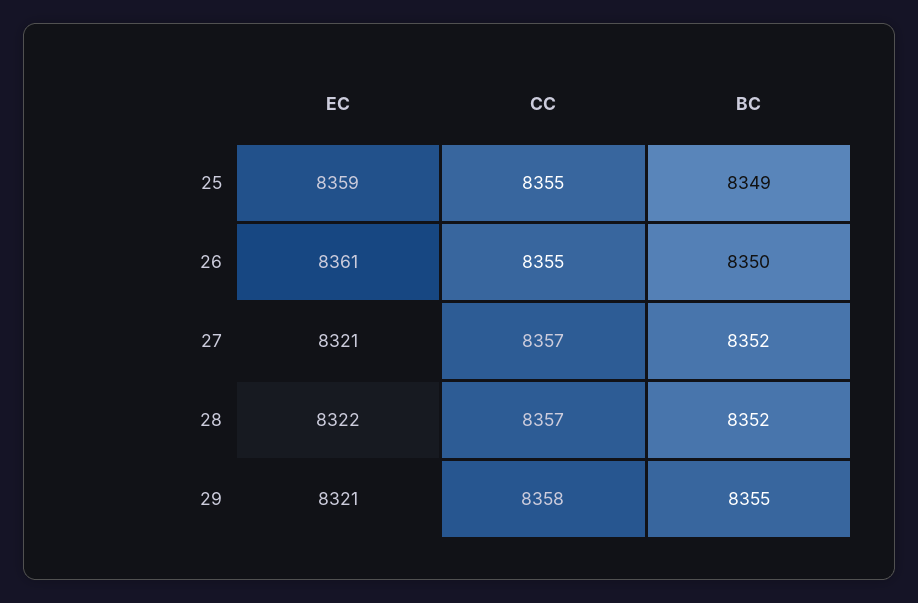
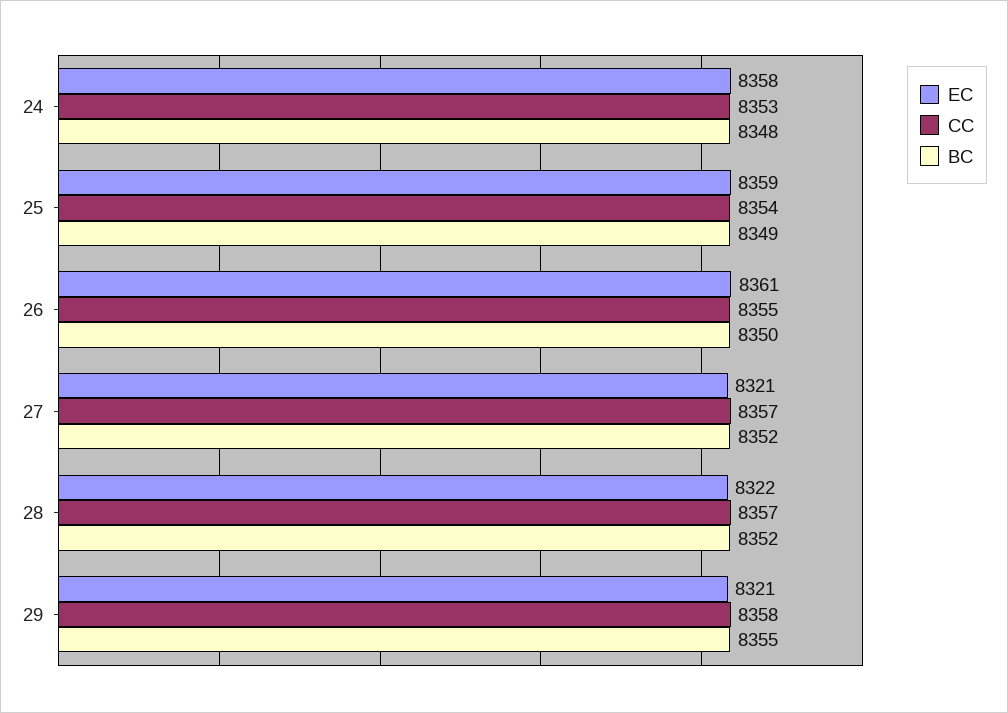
  {
    "EC": {
      "25": 8359,
      "26": 8361,
      "27": 8321,
      "28": 8322,
-     "29": 8321
+     "29": 8321,
+     "24": 8358
    },
    "CC": {
-     "25": 8355,
+     "25": 8354,
      "26": 8355,
      "27": 8357,
      "28": 8357,
-     "29": 8358
+     "29": 8358,
+     "24": 8353
    },
    "BC": {
      "25": 8349,
      "26": 8350,
      "27": 8352,
      "28": 8352,
-     "29": 8355
+     "29": 8355,
+     "24": 8348
    }
  }

